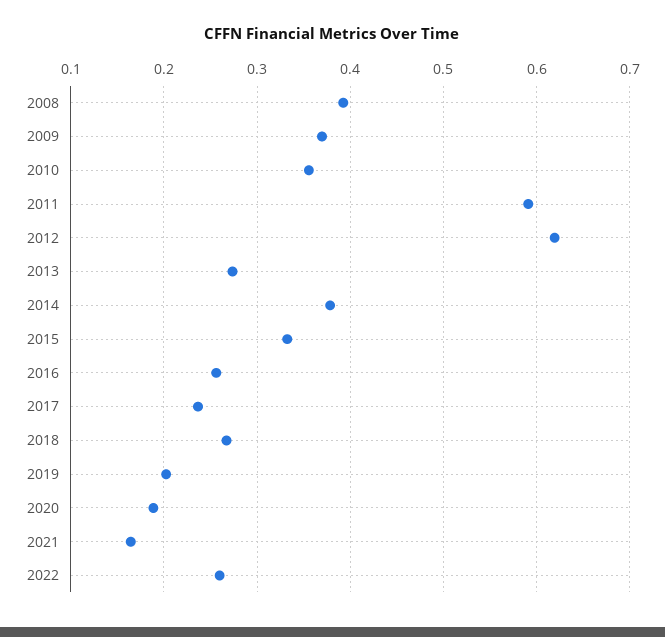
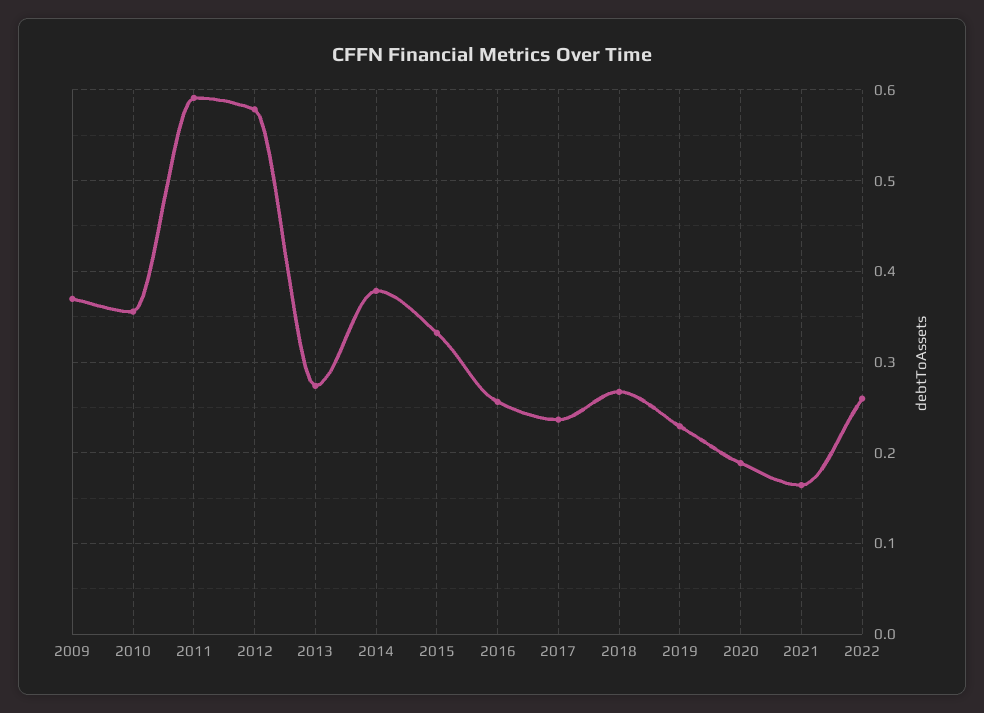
  {
-   "2008": 0.39,
    "2009": 0.37,
    "2010": 0.36,
    "2011": 0.59,
-   "2012": 0.62,
+   "2012": 0.58,
    "2013": 0.27,
    "2014": 0.38,
    "2015": 0.33,
    "2016": 0.26,
    "2017": 0.24,
    "2018": 0.27,
-   "2019": 0.2,
+   "2019": 0.23,
    "2020": 0.19,
    "2021": 0.16,
    "2022": 0.26
  }

